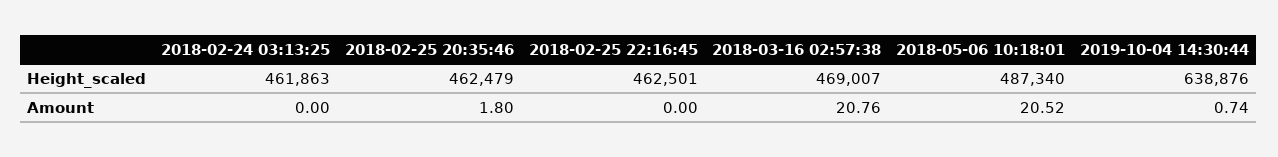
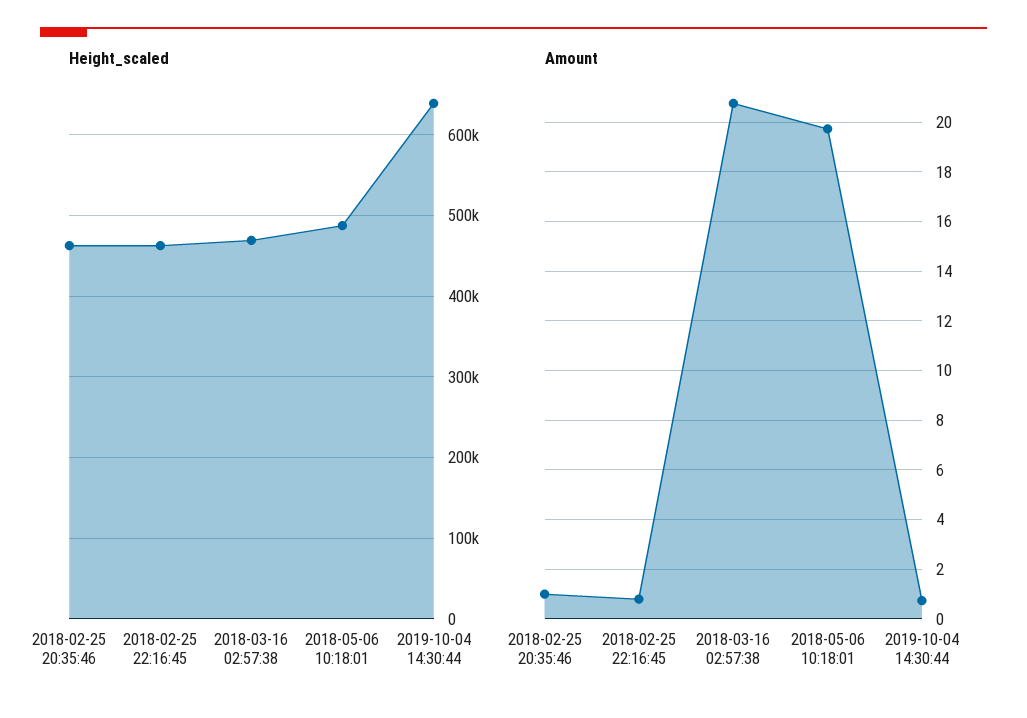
  {
    "Height_scaled": {
-     "2018-02-24 03:13:25": 461863,
      "2018-02-25 20:35:46": 462479,
      "2018-02-25 22:16:45": 462501,
      "2018-03-16 02:57:38": 469007,
      "2018-05-06 10:18:01": 487340,
      "2019-10-04 14:30:44": 638876
    },
    "Amount": {
-     "2018-02-24 03:13:25": 0,
-     "2018-02-25 20:35:46": 1.8,
+     "2018-02-25 20:35:46": 1,
-     "2018-02-25 22:16:45": 0,
+     "2018-02-25 22:16:45": 0.75,
      "2018-03-16 02:57:38": 20.76,
-     "2018-05-06 10:18:01": 20.52,
+     "2018-05-06 10:18:01": 19.75,
      "2019-10-04 14:30:44": 0.74
    }
  }

